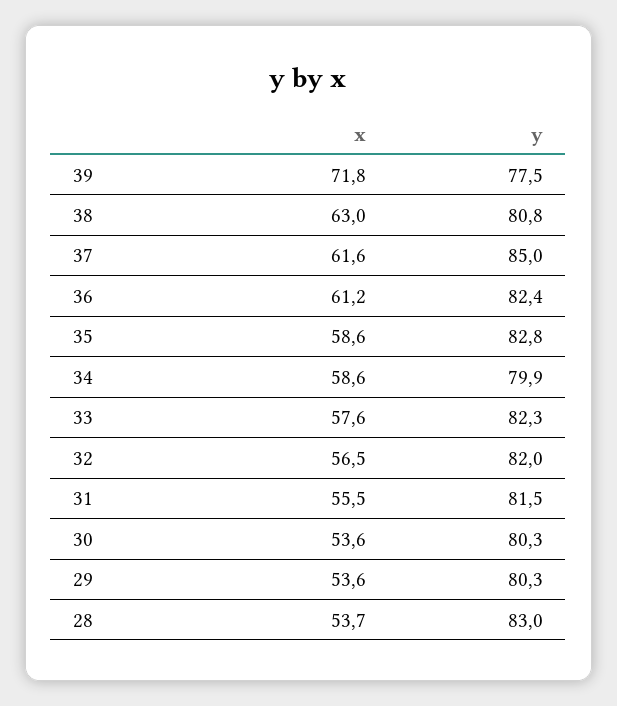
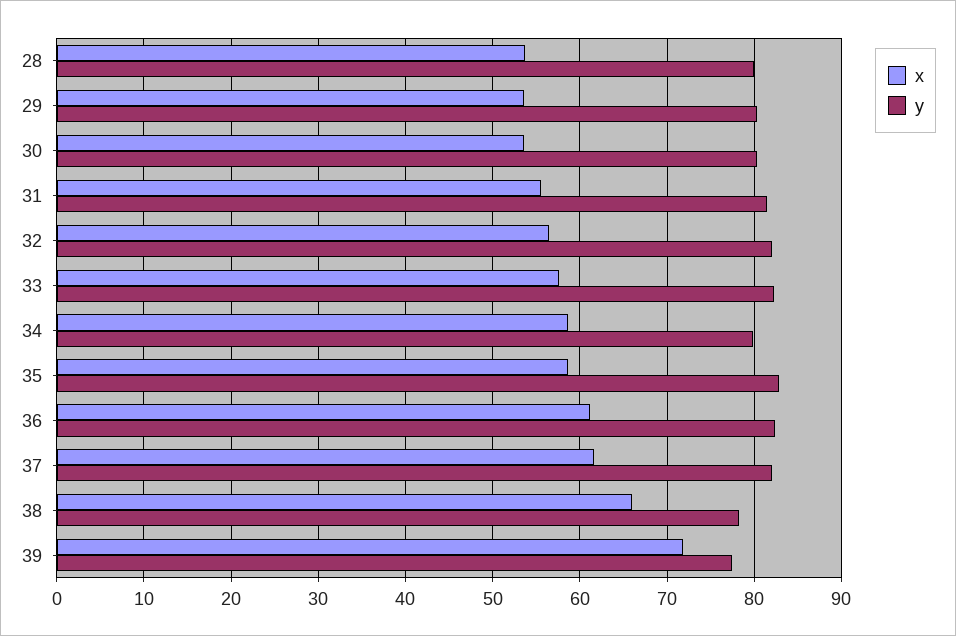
  {
    "x": {
      "39": 71.8,
-     "38": 63,
+     "38": 66,
      "37": 61.6,
      "36": 61.2,
      "35": 58.6,
      "34": 58.6,
      "33": 57.6,
      "32": 56.5,
      "31": 55.5,
      "30": 53.6,
      "29": 53.6,
      "28": 53.7
    },
    "y": {
      "39": 77.5,
-     "38": 80.8,
+     "38": 78,
-     "37": 85,
+     "37": 82,
      "36": 82.4,
      "35": 82.8,
      "34": 79.9,
      "33": 82.3,
      "32": 82,
      "31": 81.5,
      "30": 80.3,
      "29": 80.3,
-     "28": 83
+     "28": 80
    }
  }

